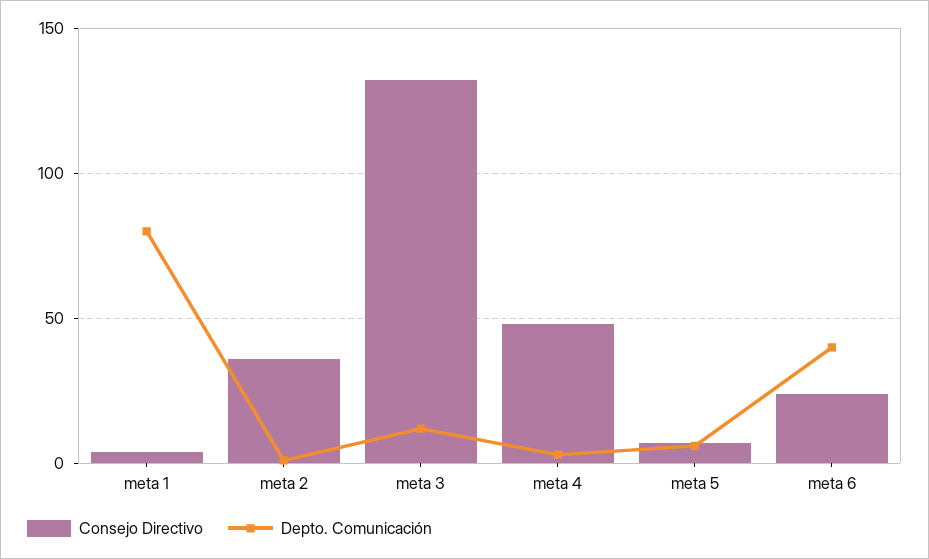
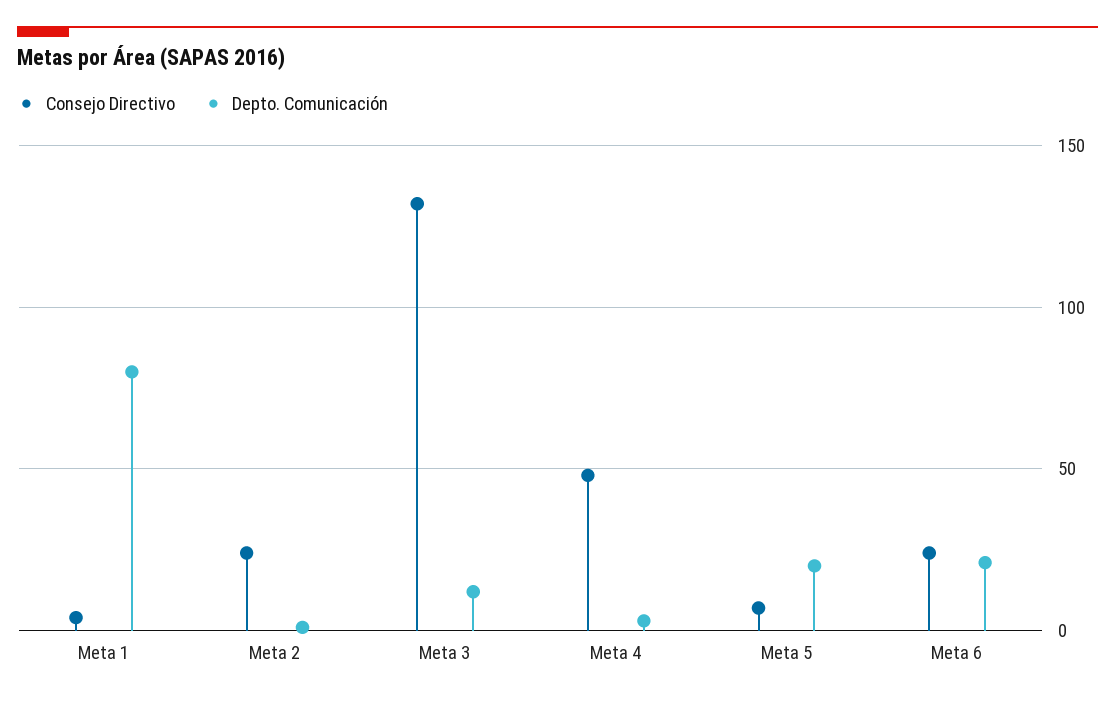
  {
    "Consejo Directivo": {
      "meta 1": 5,
-     "meta 2": 35,
+     "meta 2": 25,
      "meta 3": 130,
      "meta 4": 50,
      "meta 5": 5,
      "meta 6": 25
    },
    "Depto. Comunicación": {
      "meta 1": 80,
      "meta 2": 0,
      "meta 3": 10,
      "meta 4": 5,
-     "meta 5": 5,
+     "meta 5": 20,
-     "meta 6": 40
+     "meta 6": 20
    }
  }

